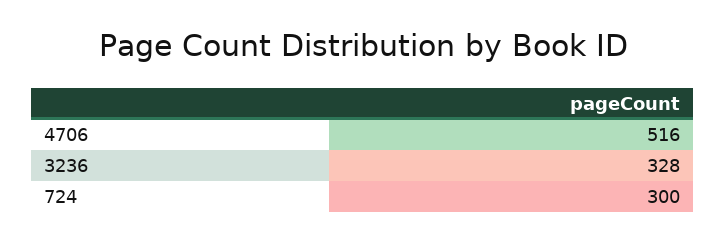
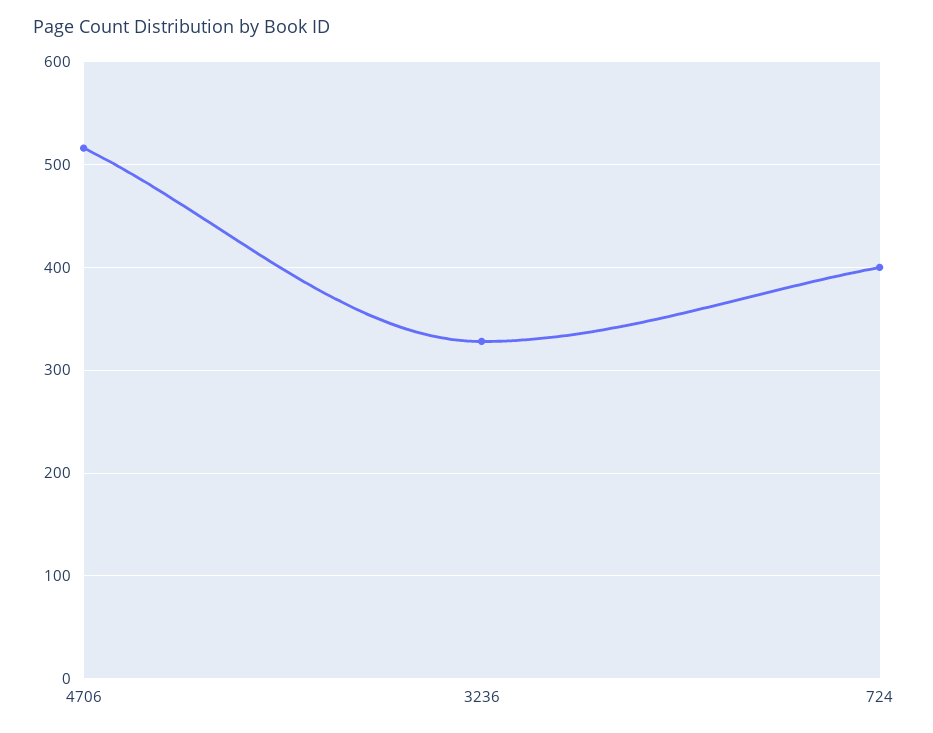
  {
    "4706": 516,
    "3236": 328,
-   "724": 300
+   "724": 400
  }

